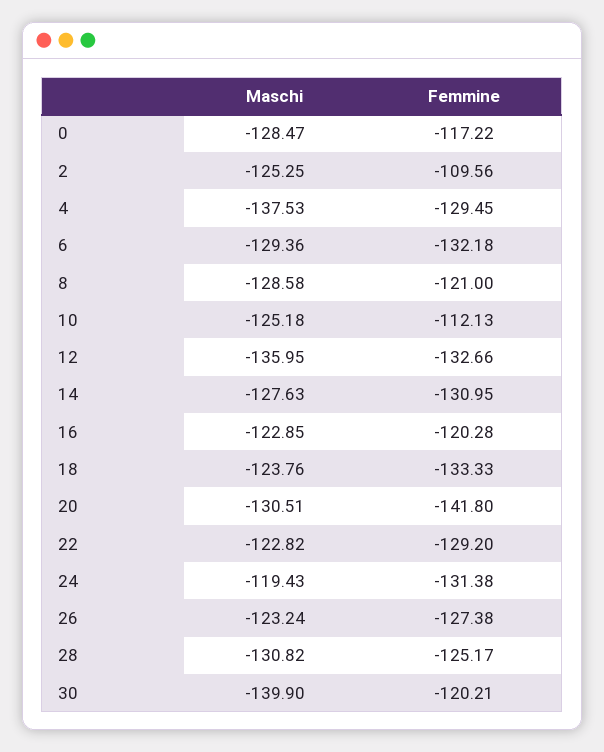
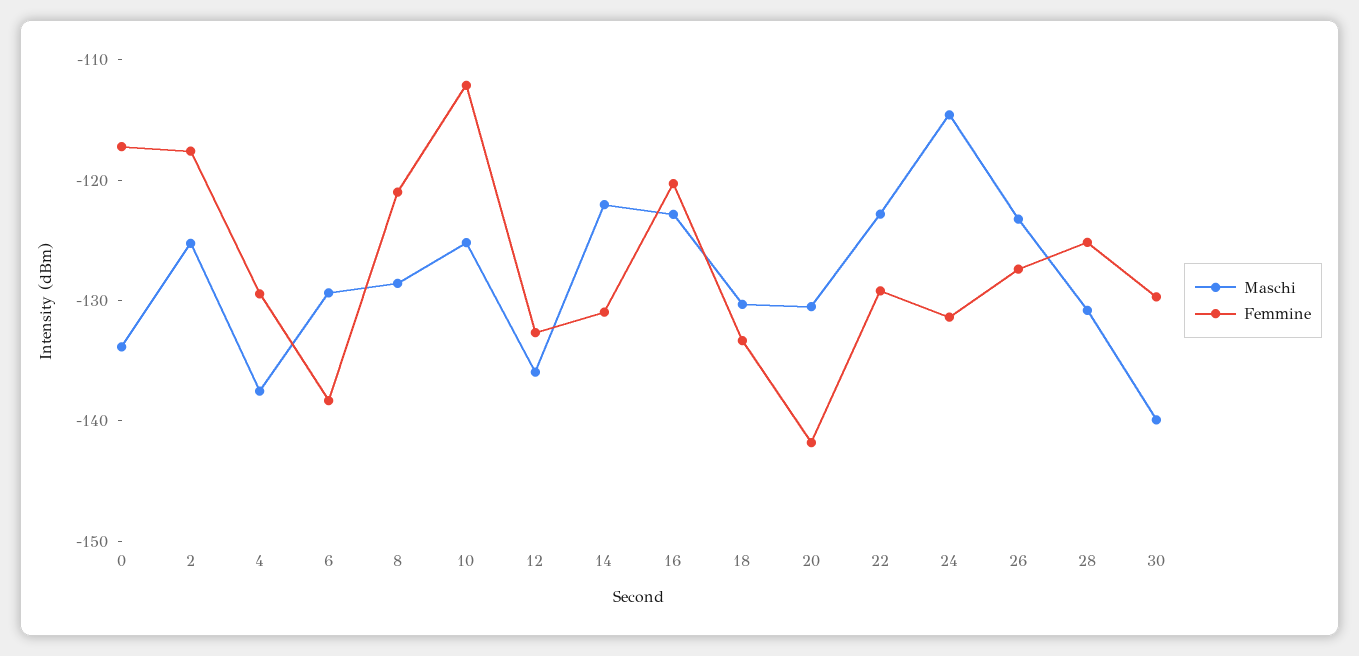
  {
    "Maschi": {
-     "0": -128.47,
+     "0": -134,
      "2": -125.25,
      "4": -137.53,
      "6": -129.36,
      "8": -128.58,
      "10": -125.18,
      "12": -135.95,
-     "14": -127.63,
+     "14": -122,
      "16": -122.85,
-     "18": -123.76,
+     "18": -130,
      "20": -130.51,
      "22": -122.82,
-     "24": -119.43,
+     "24": -114,
      "26": -123.24,
      "28": -130.82,
      "30": -139.9
    },
    "Femmine": {
      "0": -117.22,
-     "2": -109.56,
+     "2": -118,
      "4": -129.45,
-     "6": -132.18,
+     "6": -138,
      "8": -121,
      "10": -112.13,
      "12": -132.66,
      "14": -130.95,
      "16": -120.28,
      "18": -133.33,
      "20": -141.8,
      "22": -129.2,
      "24": -131.38,
      "26": -127.38,
      "28": -125.17,
-     "30": -120.21
+     "30": -130
    }
  }

